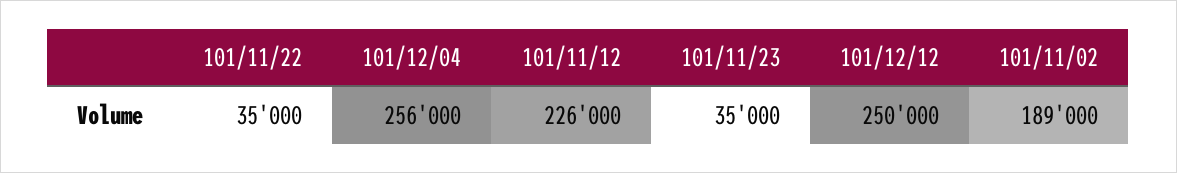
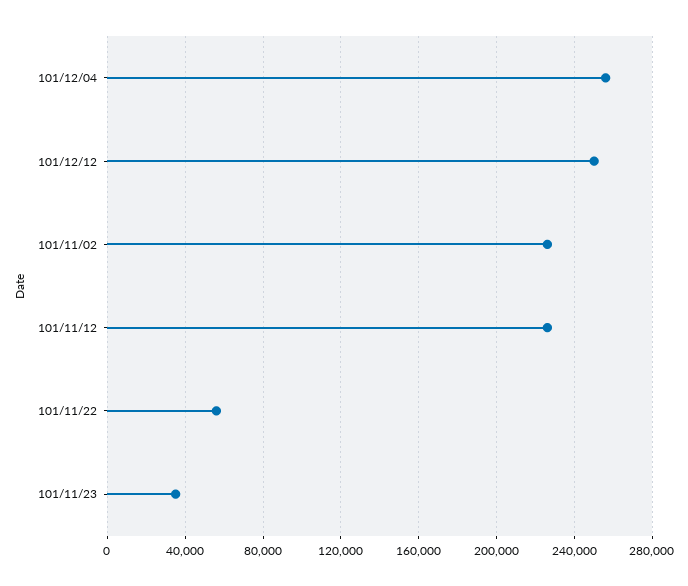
  {
-   "101/11/22": 35000,
+   "101/11/22": 55000,
    "101/12/04": 256000,
    "101/11/12": 226000,
    "101/11/23": 35000,
    "101/12/12": 250000,
-   "101/11/02": 189000
+   "101/11/02": 225000
  }

